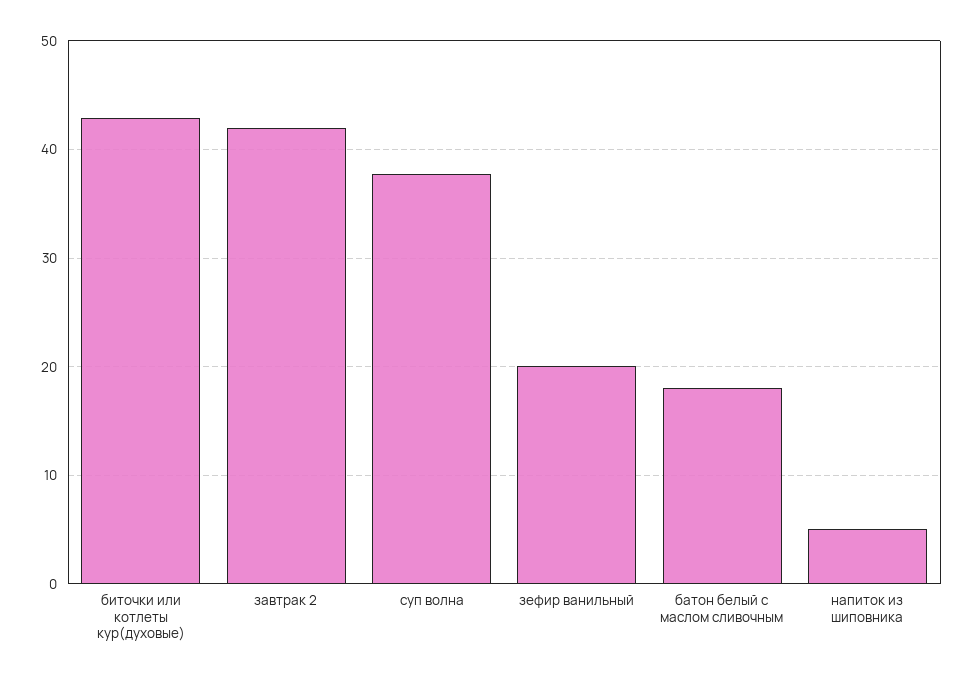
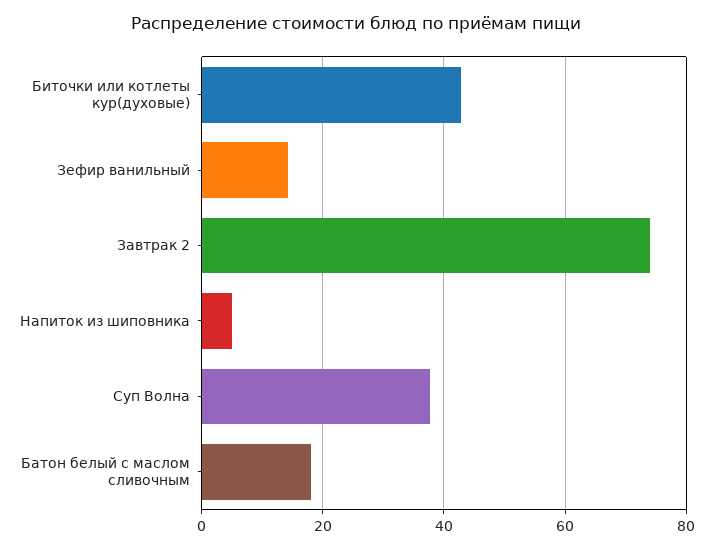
  {
    "биточки или котлеты кур(духовые)": 43,
-   "завтрак 2": 42,
+   "завтрак 2": 74,
    "суп волна": 38,
-   "зефир ванильный": 20,
+   "зефир ванильный": 14,
    "батон белый с маслом сливочным": 18,
    "напиток из шиповника": 5
  }

